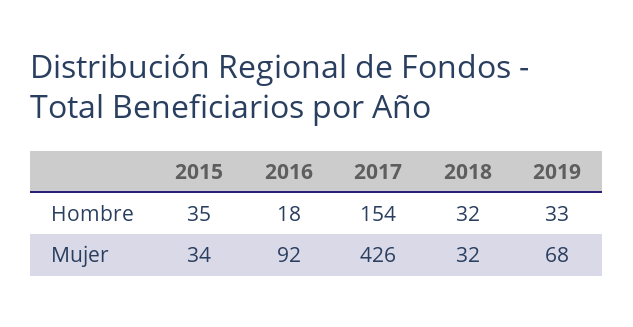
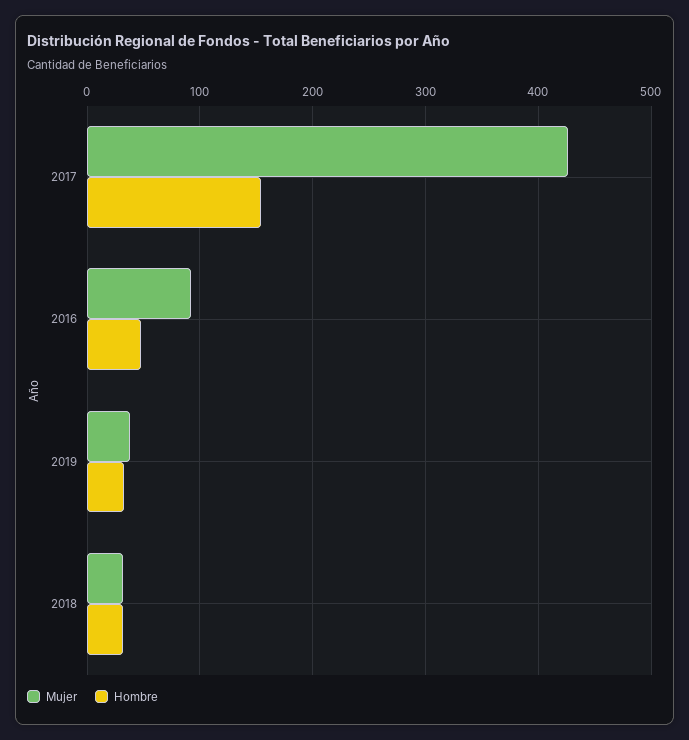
  {
    "Hombre": {
-     "2015": 35,
-     "2016": 18,
+     "2016": 50,
      "2017": 154,
      "2018": 32,
      "2019": 33
    },
    "Mujer": {
-     "2015": 34,
      "2016": 92,
      "2017": 426,
      "2018": 32,
-     "2019": 68
+     "2019": 40
    }
  }

